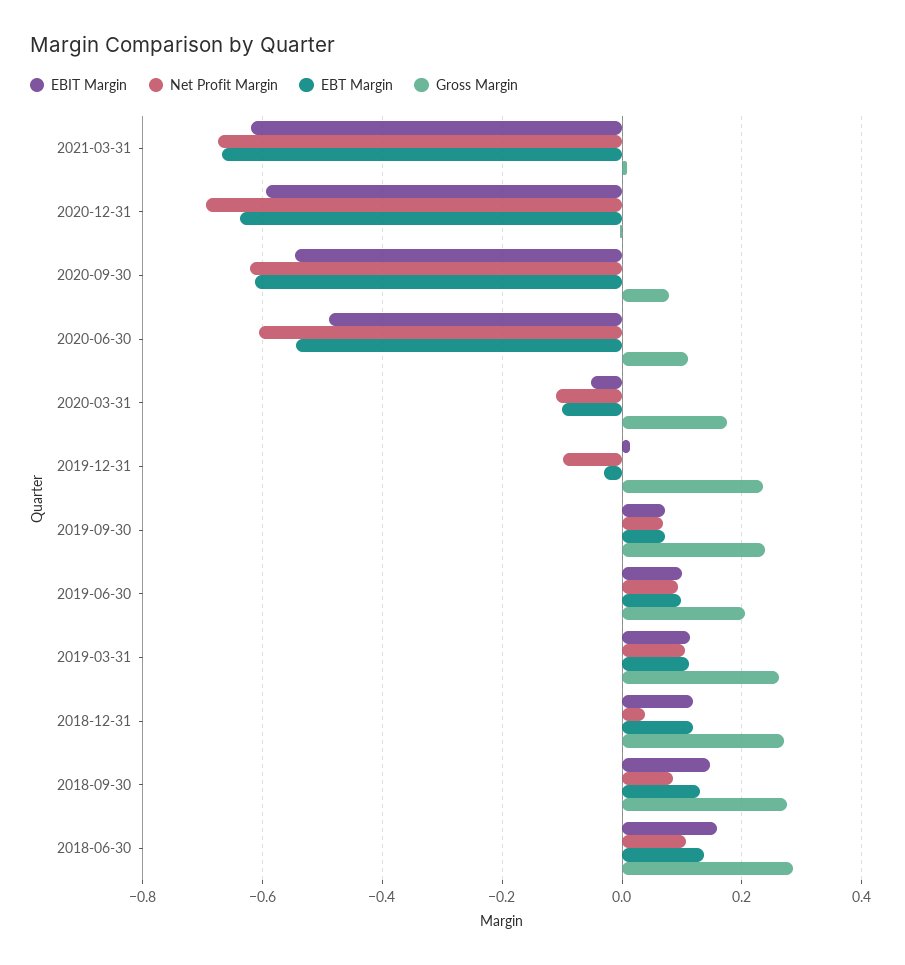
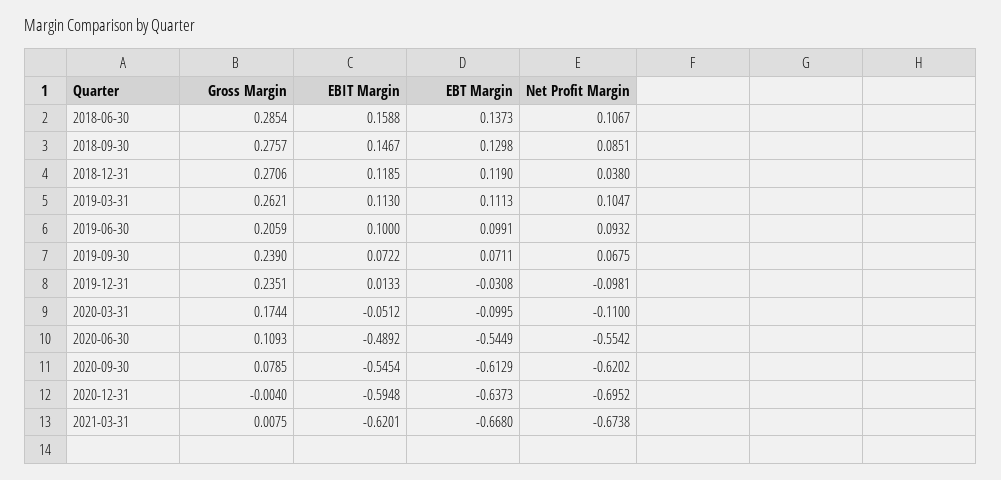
  {
    "EBIT Margin": {
      "2021-03-31": -0.6201,
      "2020-12-31": -0.5948,
      "2020-09-30": -0.5454,
      "2020-06-30": -0.4892,
      "2020-03-31": -0.0512,
      "2019-12-31": 0.0133,
      "2019-09-30": 0.0722,
      "2019-06-30": 0.1,
      "2019-03-31": 0.113,
      "2018-12-31": 0.1185,
      "2018-09-30": 0.1467,
      "2018-06-30": 0.1588
    },
    "Net Profit Margin": {
      "2021-03-31": -0.6738,
      "2020-12-31": -0.6952,
      "2020-09-30": -0.6202,
-     "2020-06-30": -0.6,
+     "2020-06-30": -0.5542,
      "2020-03-31": -0.11,
      "2019-12-31": -0.0981,
      "2019-09-30": 0.0675,
      "2019-06-30": 0.0932,
      "2019-03-31": 0.1047,
      "2018-12-31": 0.038,
      "2018-09-30": 0.0851,
      "2018-06-30": 0.1067
    },
    "EBT Margin": {
      "2021-03-31": -0.668,
      "2020-12-31": -0.6373,
      "2020-09-30": -0.6129,
      "2020-06-30": -0.5449,
      "2020-03-31": -0.0995,
      "2019-12-31": -0.0308,
      "2019-09-30": 0.0711,
      "2019-06-30": 0.0991,
      "2019-03-31": 0.1113,
      "2018-12-31": 0.119,
      "2018-09-30": 0.1298,
      "2018-06-30": 0.1373
    },
    "Gross Margin": {
      "2021-03-31": 0.0075,
      "2020-12-31": -0.004,
      "2020-09-30": 0.0785,
      "2020-06-30": 0.1093,
      "2020-03-31": 0.1744,
      "2019-12-31": 0.2351,
      "2019-09-30": 0.239,
      "2019-06-30": 0.2059,
      "2019-03-31": 0.2621,
      "2018-12-31": 0.2706,
      "2018-09-30": 0.2757,
      "2018-06-30": 0.2854
    }
  }

